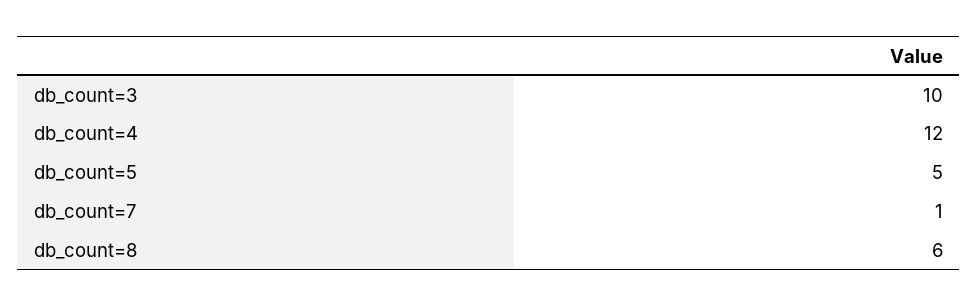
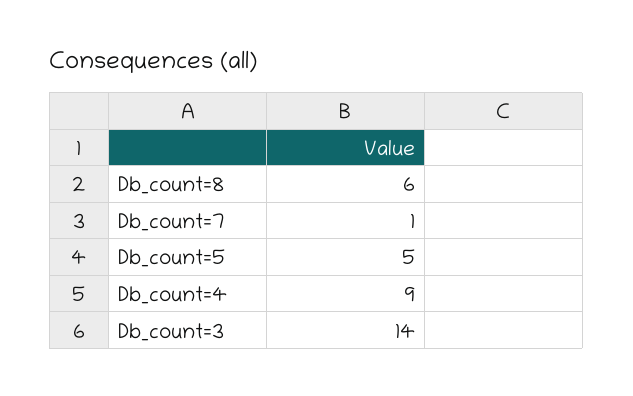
  {
-   "db_count=3": 10,
+   "db_count=3": 14,
-   "db_count=4": 12,
+   "db_count=4": 9,
    "db_count=5": 5,
    "db_count=7": 1,
    "db_count=8": 6
  }

